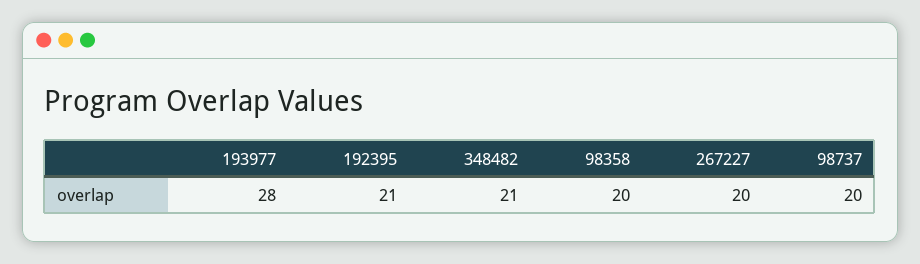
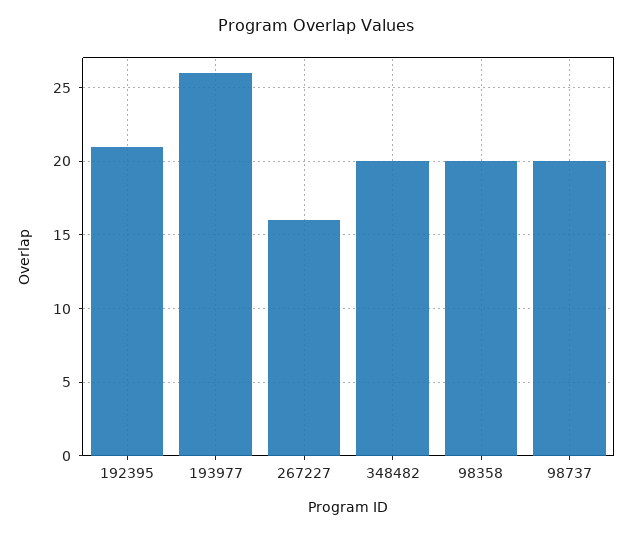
  {
-   "193977": 28,
+   "193977": 26,
    "192395": 21,
-   "348482": 21,
+   "348482": 20,
    "98358": 20,
-   "267227": 20,
+   "267227": 16,
    "98737": 20
  }

